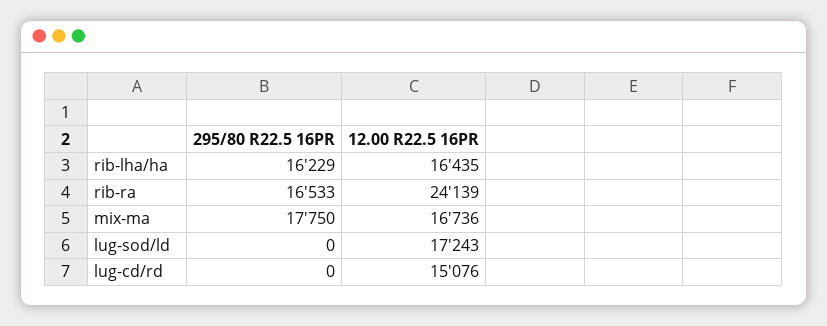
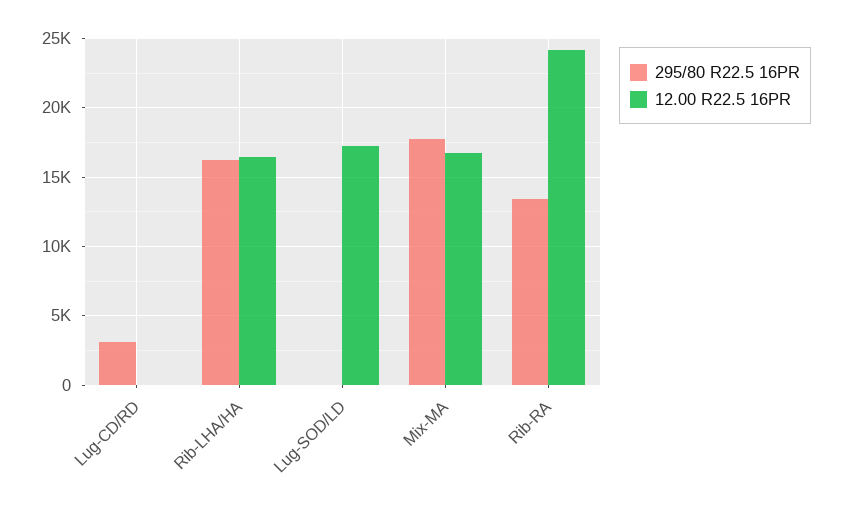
  {
    "295/80 R22.5 16PR": {
      "rib-lha/ha": 16229,
-     "rib-ra": 16533,
+     "rib-ra": 13500,
      "mix-ma": 17750,
      "lug-sod/ld": 0,
-     "lug-cd/rd": 0
+     "lug-cd/rd": 3000
    },
    "12.00 R22.5 16PR": {
      "rib-lha/ha": 16435,
      "rib-ra": 24139,
      "mix-ma": 16736,
      "lug-sod/ld": 17243,
-     "lug-cd/rd": 15076
+     "lug-cd/rd": 0
    }
  }

